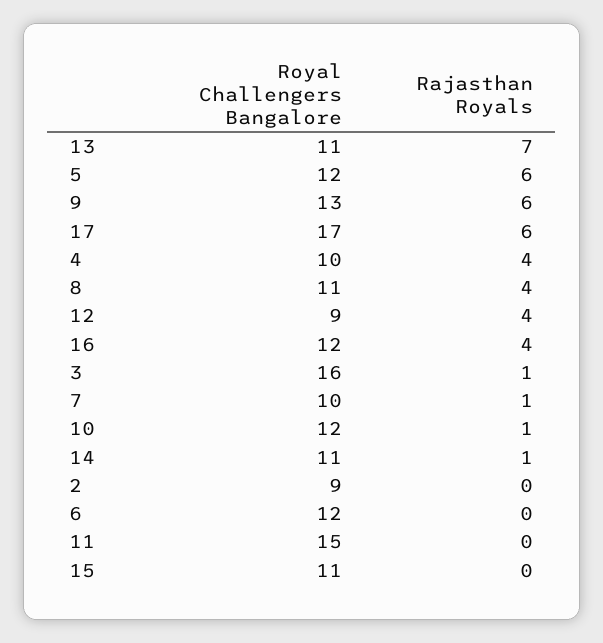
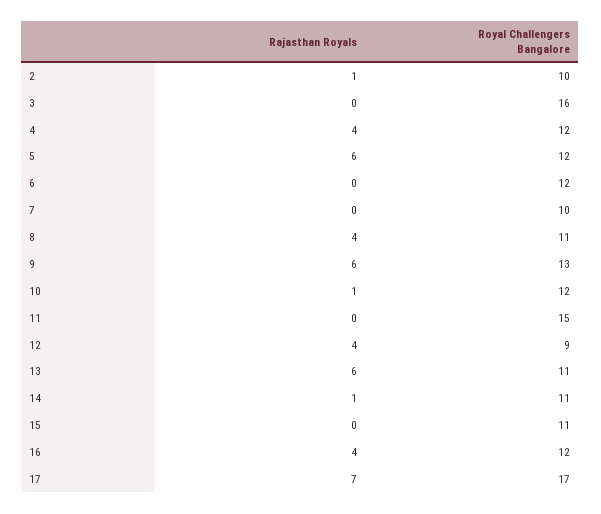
  {
    "Royal Challengers Bangalore": {
      "13": 11,
      "5": 12,
      "9": 13,
      "17": 17,
-     "4": 10,
+     "4": 12,
      "8": 11,
      "12": 9,
      "16": 12,
      "3": 16,
      "7": 10,
      "10": 12,
      "14": 11,
-     "2": 9,
+     "2": 10,
      "6": 12,
      "11": 15,
      "15": 11
    },
    "Rajasthan Royals": {
-     "13": 7,
+     "13": 6,
      "5": 6,
      "9": 6,
-     "17": 6,
+     "17": 7,
      "4": 4,
      "8": 4,
      "12": 4,
      "16": 4,
-     "3": 1,
+     "3": 0,
-     "7": 1,
+     "7": 0,
      "10": 1,
      "14": 1,
-     "2": 0,
+     "2": 1,
      "6": 0,
      "11": 0,
      "15": 0
    }
  }

